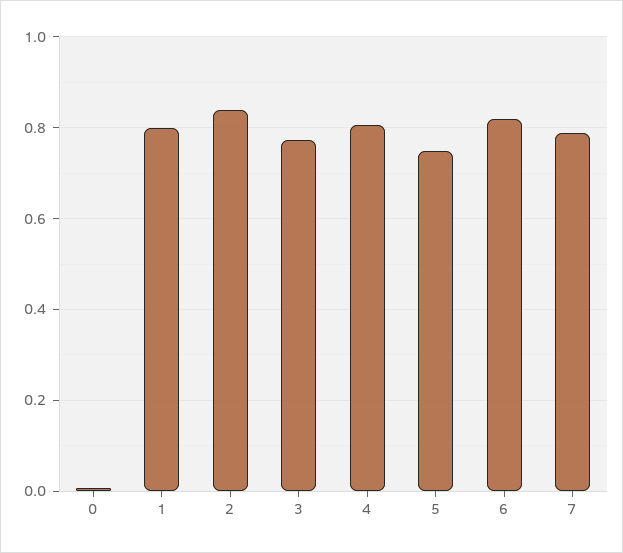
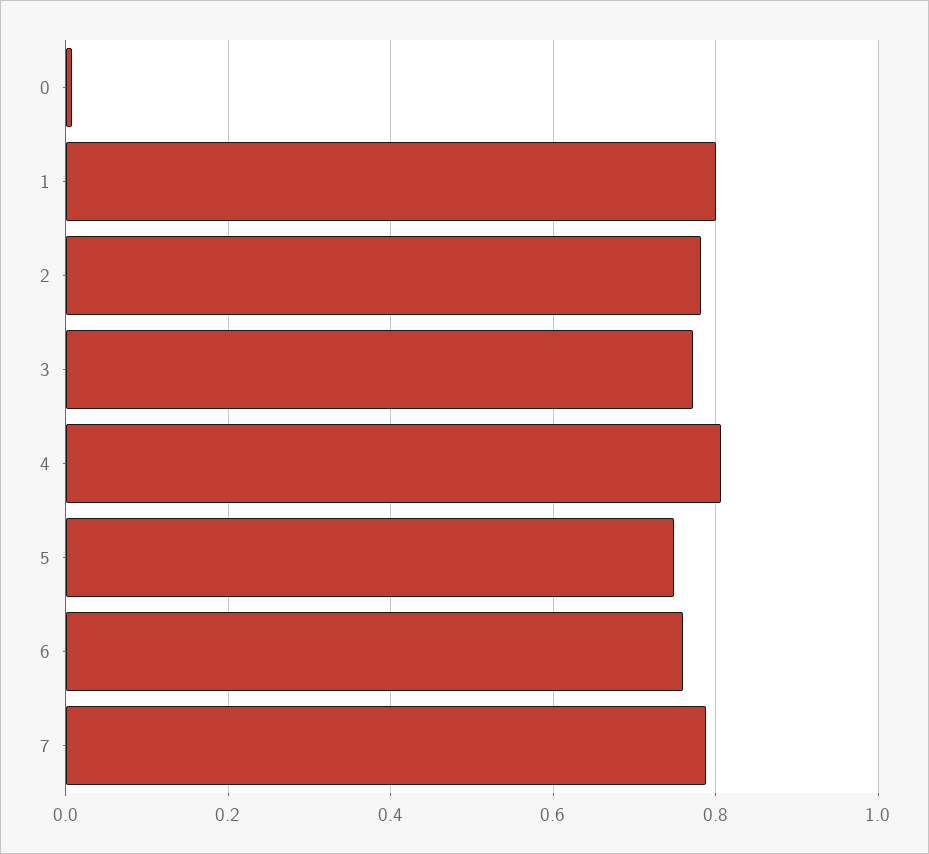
  {
    "0": 0,
    "1": 0.8,
-   "2": 0.84,
+   "2": 0.78,
    "3": 0.78,
    "4": 0.8,
    "5": 0.74,
-   "6": 0.82,
+   "6": 0.76,
    "7": 0.78
  }

